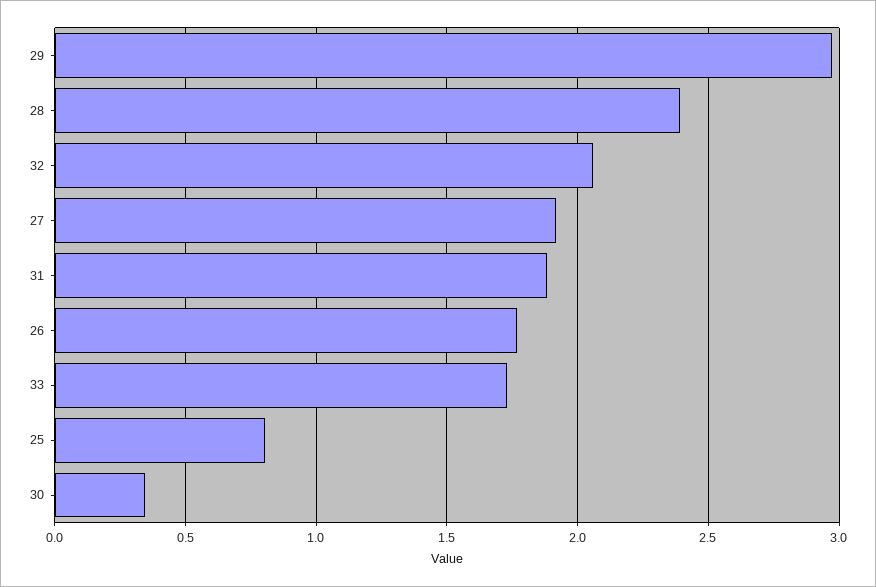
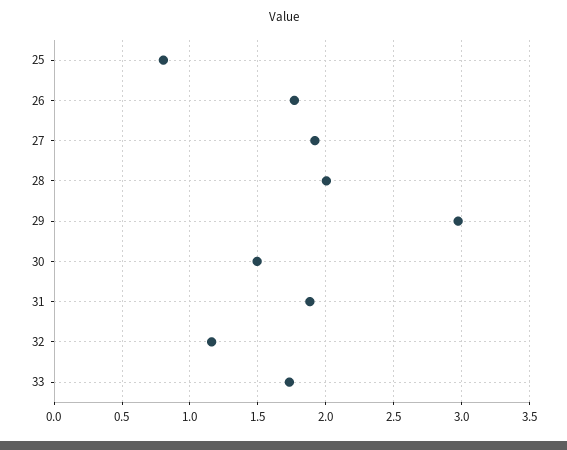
  {
    "29": 2.95,
-   "28": 2.4,
+   "28": 2,
-   "32": 2.05,
+   "32": 1.15,
    "27": 1.9,
    "31": 1.9,
    "26": 1.75,
    "33": 1.75,
    "25": 0.8,
-   "30": 0.35
+   "30": 1.5
  }

